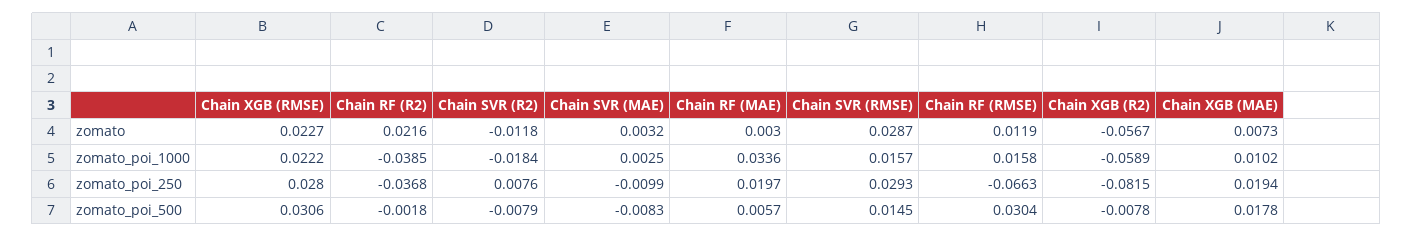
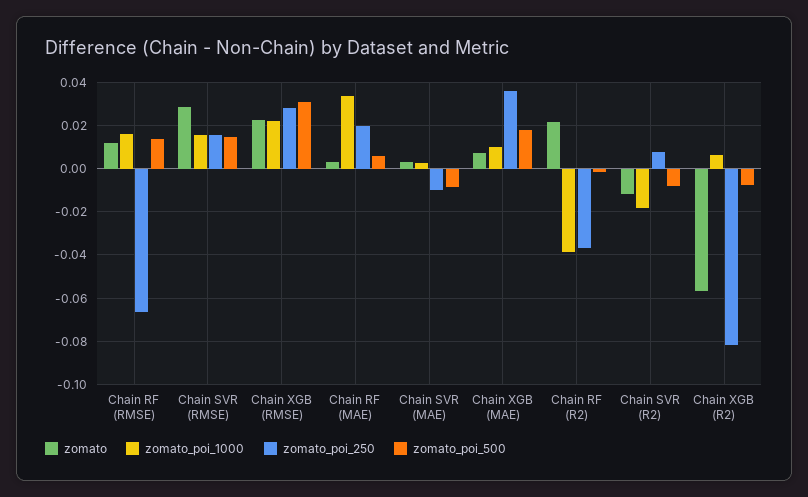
  {
    "zomato": {
      "Chain XGB (RMSE)": 0.0227,
      "Chain RF (R2)": 0.0216,
      "Chain SVR (R2)": -0.0118,
      "Chain SVR (MAE)": 0.0032,
      "Chain RF (MAE)": 0.003,
      "Chain SVR (RMSE)": 0.0287,
      "Chain RF (RMSE)": 0.0119,
      "Chain XGB (R2)": -0.0567,
      "Chain XGB (MAE)": 0.0073
    },
    "zomato_poi_1000": {
      "Chain XGB (RMSE)": 0.0222,
      "Chain RF (R2)": -0.0385,
      "Chain SVR (R2)": -0.0184,
      "Chain SVR (MAE)": 0.0025,
      "Chain RF (MAE)": 0.0336,
      "Chain SVR (RMSE)": 0.0157,
      "Chain RF (RMSE)": 0.0158,
-     "Chain XGB (R2)": -0.0589,
+     "Chain XGB (R2)": 0.005,
      "Chain XGB (MAE)": 0.0102
    },
    "zomato_poi_250": {
      "Chain XGB (RMSE)": 0.028,
      "Chain RF (R2)": -0.0368,
      "Chain SVR (R2)": 0.0076,
      "Chain SVR (MAE)": -0.0099,
      "Chain RF (MAE)": 0.0197,
-     "Chain SVR (RMSE)": 0.0293,
+     "Chain SVR (RMSE)": 0.015,
      "Chain RF (RMSE)": -0.0663,
      "Chain XGB (R2)": -0.0815,
-     "Chain XGB (MAE)": 0.0194
+     "Chain XGB (MAE)": 0.035
    },
    "zomato_poi_500": {
      "Chain XGB (RMSE)": 0.0306,
      "Chain RF (R2)": -0.0018,
      "Chain SVR (R2)": -0.0079,
      "Chain SVR (MAE)": -0.0083,
      "Chain RF (MAE)": 0.0057,
      "Chain SVR (RMSE)": 0.0145,
-     "Chain RF (RMSE)": 0.0304,
+     "Chain RF (RMSE)": 0.015,
      "Chain XGB (R2)": -0.0078,
      "Chain XGB (MAE)": 0.0178
    }
  }

